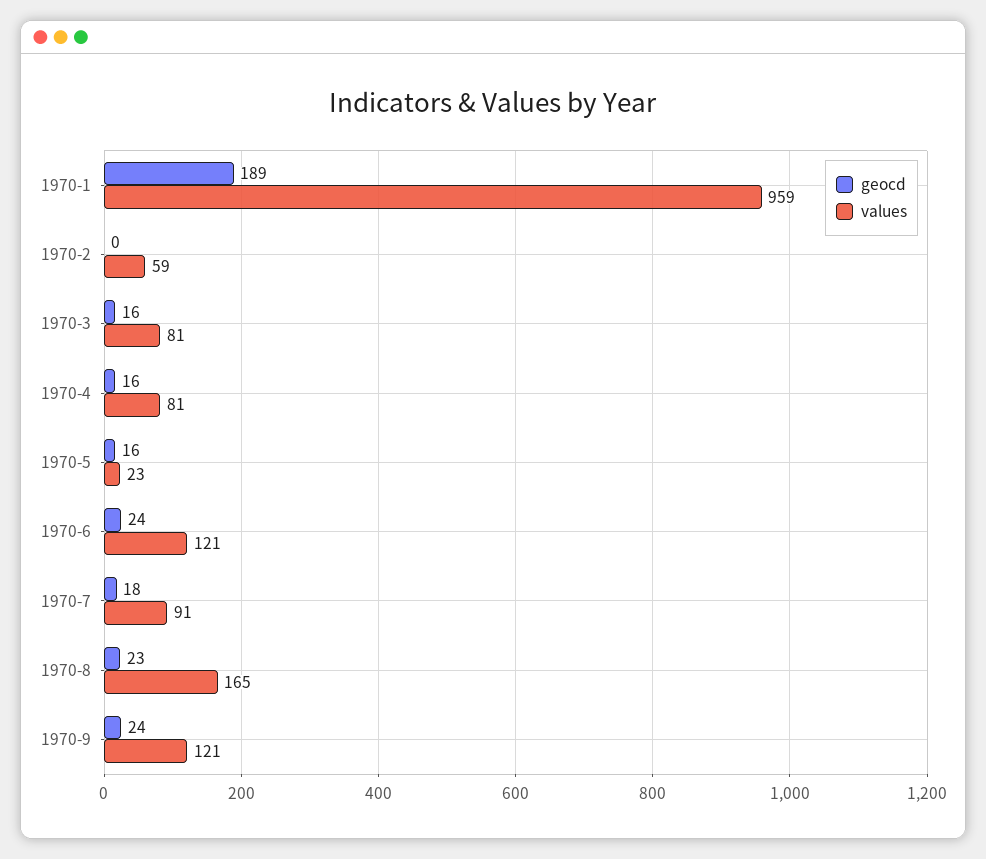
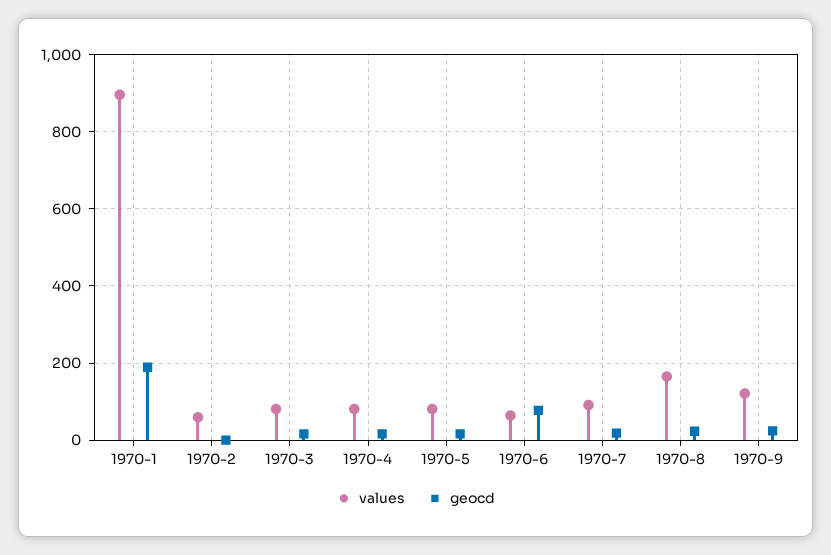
  {
    "geocd": {
      "1970-1": 189,
      "1970-2": 0,
      "1970-3": 16,
      "1970-4": 16,
      "1970-5": 16,
-     "1970-6": 24,
+     "1970-6": 80,
      "1970-7": 18,
      "1970-8": 23,
      "1970-9": 24
    },
    "values": {
-     "1970-1": 959,
+     "1970-1": 900,
      "1970-2": 59,
      "1970-3": 81,
      "1970-4": 81,
-     "1970-5": 23,
+     "1970-5": 80,
-     "1970-6": 121,
+     "1970-6": 60,
      "1970-7": 91,
      "1970-8": 165,
      "1970-9": 121
    }
  }

